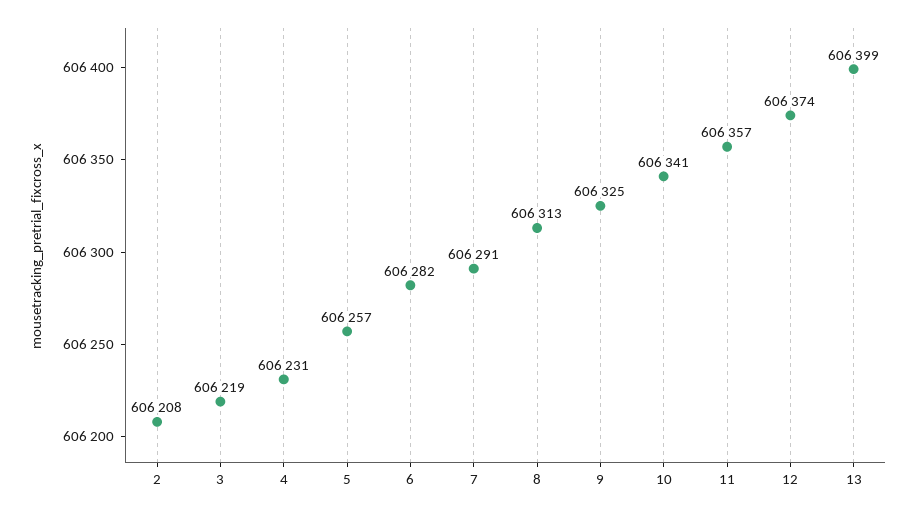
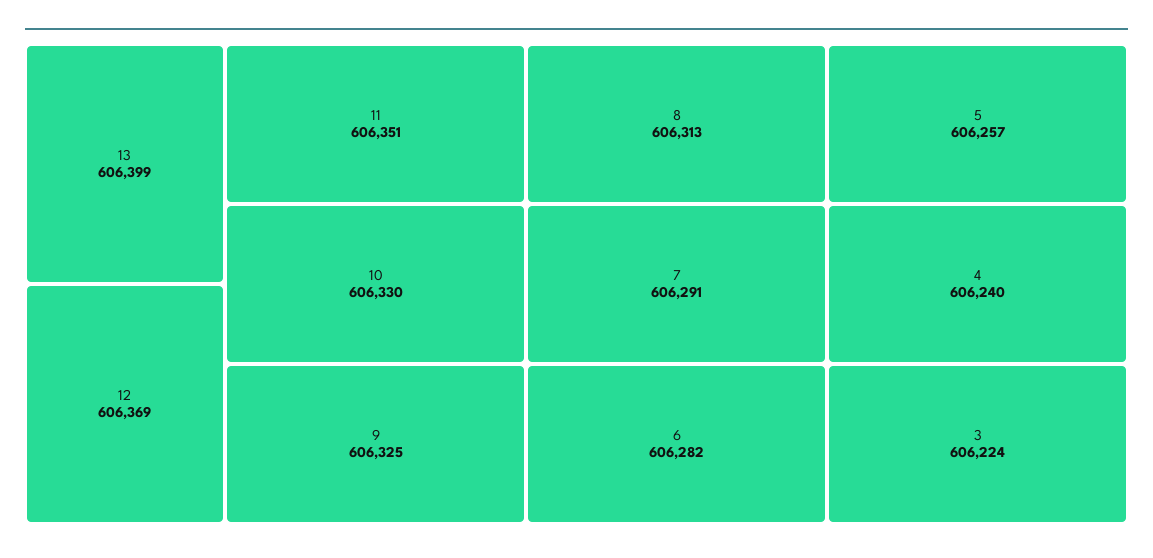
  {
-   "2": 606208,
-   "3": 606219,
+   "3": 606224,
-   "4": 606231,
+   "4": 606240,
    "5": 606257,
    "6": 606282,
    "7": 606291,
    "8": 606313,
    "9": 606325,
-   "10": 606341,
+   "10": 606330,
-   "11": 606357,
+   "11": 606351,
-   "12": 606374,
+   "12": 606369,
    "13": 606399
  }

